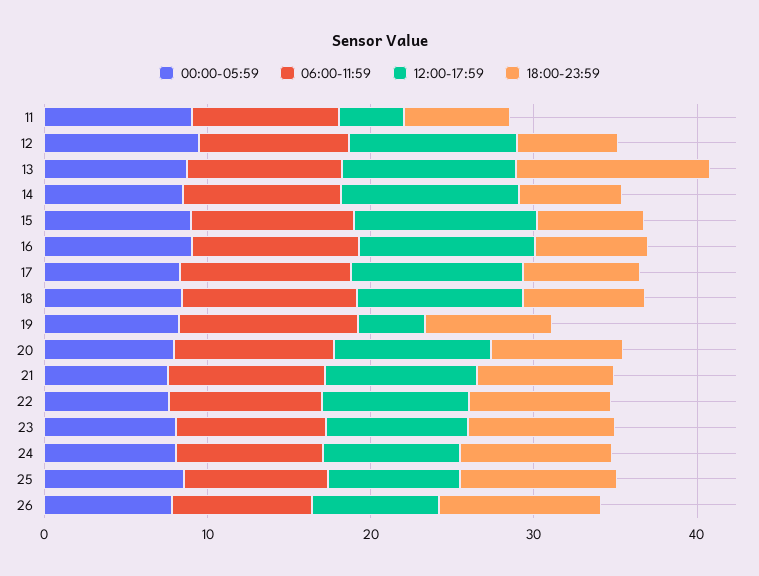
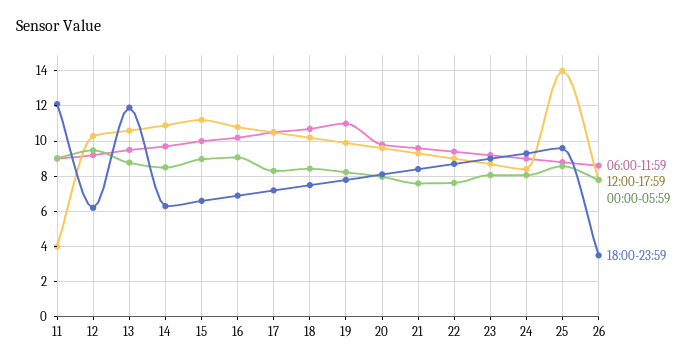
  {
    "00:00-05:59": {
      "11": 9,
      "12": 9.5,
      "13": 9,
      "14": 8.5,
      "15": 9,
      "16": 9,
      "17": 8.5,
      "18": 8.5,
      "19": 8,
      "20": 8,
      "21": 7.5,
      "22": 7.5,
      "23": 8,
      "24": 8,
      "25": 8.5,
      "26": 8
    },
    "06:00-11:59": {
      "11": 9,
      "12": 9,
      "13": 9.5,
      "14": 9.5,
      "15": 10,
      "16": 10,
      "17": 10.5,
      "18": 10.5,
      "19": 11,
      "20": 10,
      "21": 9.5,
      "22": 9.5,
      "23": 9,
      "24": 9,
      "25": 9,
      "26": 8.5
    },
    "12:00-17:59": {
      "11": 4,
      "12": 10.5,
      "13": 10.5,
      "14": 11,
      "15": 11,
      "16": 11,
      "17": 10.5,
      "18": 10,
-     "19": 4,
+     "19": 10,
      "20": 9.5,
      "21": 9.5,
      "22": 9,
      "23": 8.5,
      "24": 8.5,
-     "25": 8,
+     "25": 14,
      "26": 8
    },
    "18:00-23:59": {
-     "11": 6,
+     "11": 12,
      "12": 6,
      "13": 12,
      "14": 6.5,
      "15": 6.5,
      "16": 7,
      "17": 7,
      "18": 7.5,
      "19": 8,
      "20": 8,
      "21": 8.5,
      "22": 8.5,
      "23": 9,
      "24": 9.5,
      "25": 9.5,
-     "26": 10
+     "26": 3.5
    }
  }

